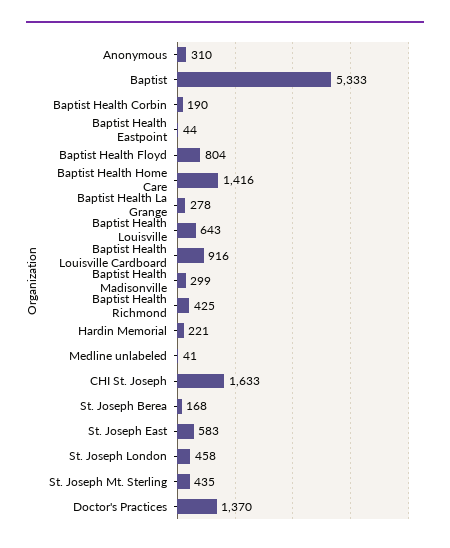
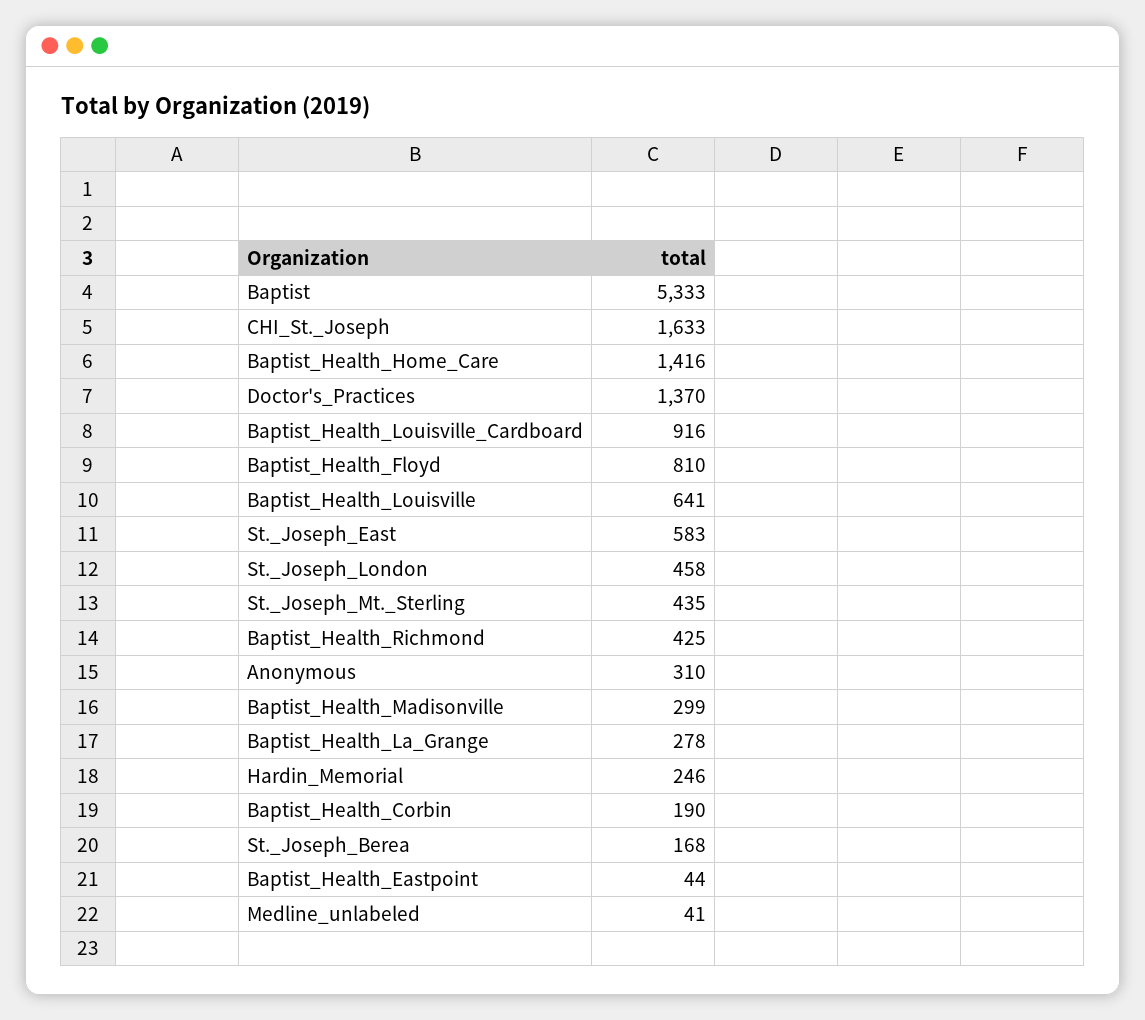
  {
    "Anonymous": 310,
    "Baptist": 5333,
    "Baptist Health Corbin": 190,
    "Baptist Health Eastpoint": 44,
-   "Baptist Health Floyd": 804,
+   "Baptist Health Floyd": 810,
    "Baptist Health Home Care": 1416,
    "Baptist Health La Grange": 278,
-   "Baptist Health Louisville": 643,
+   "Baptist Health Louisville": 641,
    "Baptist Health Louisville Cardboard": 916,
    "Baptist Health Madisonville": 299,
    "Baptist Health Richmond": 425,
-   "Hardin Memorial": 221,
+   "Hardin Memorial": 246,
    "Medline unlabeled": 41,
    "CHI St. Joseph": 1633,
    "St. Joseph Berea": 168,
    "St. Joseph East": 583,
    "St. Joseph London": 458,
    "St. Joseph Mt. Sterling": 435,
    "Doctor's Practices": 1370
  }

